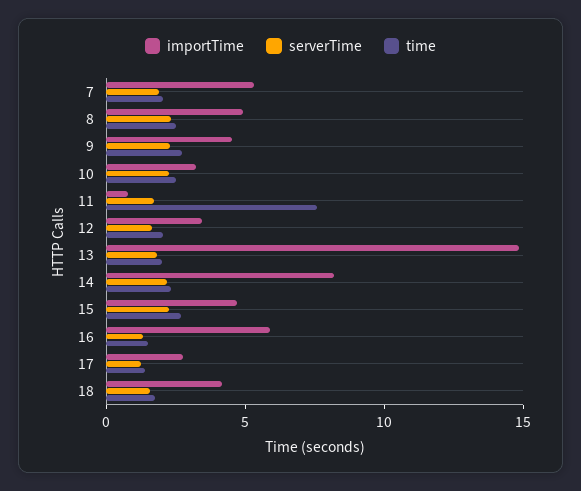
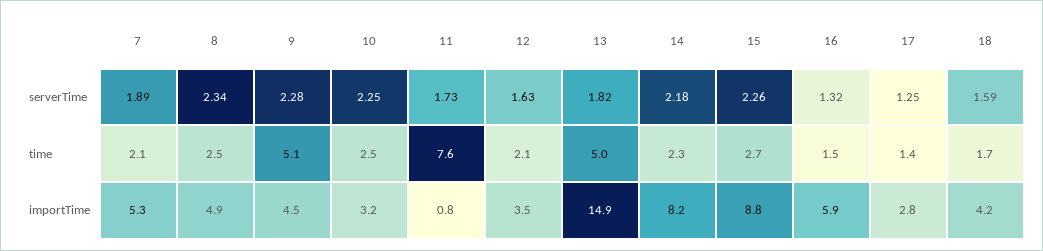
  {
    "importTime": {
      "7": 5.3,
      "8": 4.9,
      "9": 4.5,
      "10": 3.2,
      "11": 0.8,
      "12": 3.5,
      "13": 14.9,
      "14": 8.2,
-     "15": 5,
+     "15": 8.8,
      "16": 5.9,
      "17": 2.8,
      "18": 4.2
    },
    "serverTime": {
      "7": 1.89,
      "8": 2.34,
      "9": 2.28,
      "10": 2.25,
      "11": 1.73,
      "12": 1.63,
      "13": 1.82,
      "14": 2.18,
      "15": 2.26,
      "16": 1.32,
      "17": 1.25,
      "18": 1.59
    },
    "time": {
      "7": 2.1,
      "8": 2.5,
-     "9": 3,
+     "9": 5.1,
      "10": 2.5,
      "11": 7.6,
      "12": 2.1,
-     "13": 2,
+     "13": 5,
      "14": 2.3,
      "15": 2.7,
      "16": 1.5,
      "17": 1.4,
      "18": 1.7
    }
  }

